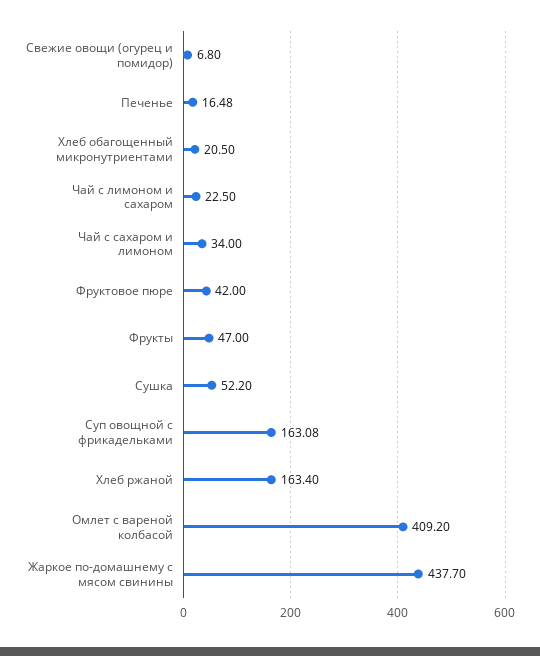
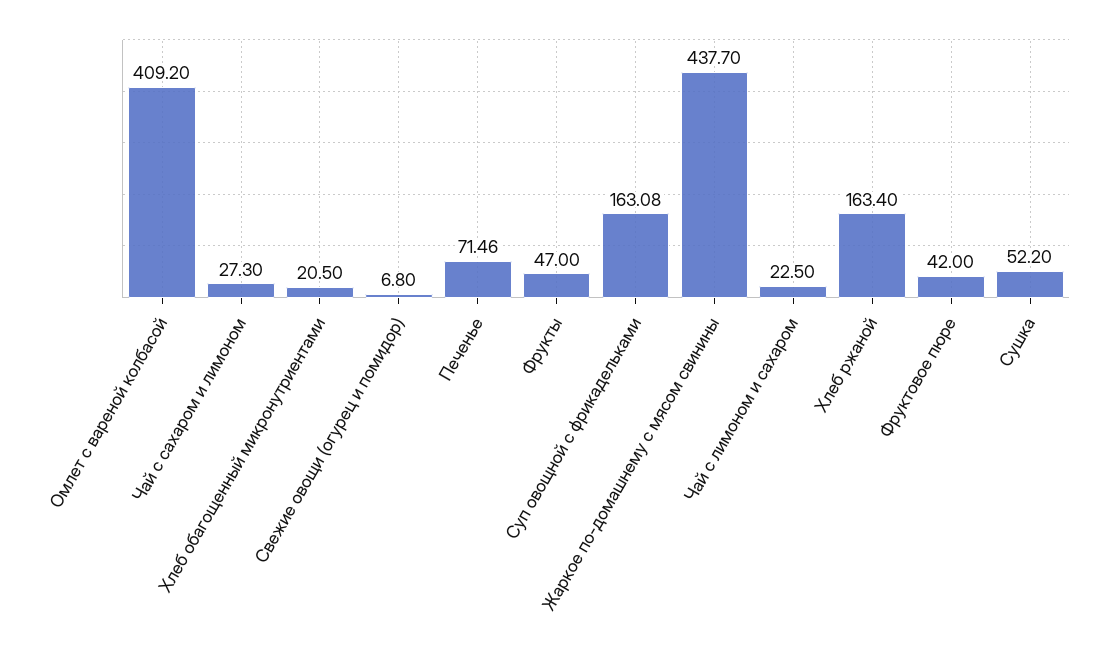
  {
    "Свежие овощи (огурец и помидор)": 6.8,
-   "Печенье": 16.48,
+   "Печенье": 71.46,
    "Хлеб обагощенный микронутриентами": 20.5,
    "Чай с лимоном и сахаром": 22.5,
-   "Чай с сахаром и лимоном": 34,
+   "Чай с сахаром и лимоном": 27.3,
    "Фруктовое пюре": 42,
    "Фрукты": 47,
    "Сушка": 52.2,
    "Суп овощной с фрикадельками": 163.08,
    "Хлеб ржаной": 163.4,
    "Омлет с вареной колбасой": 409.2,
    "Жаркое по-домашнему с мясом свинины": 437.7
  }

